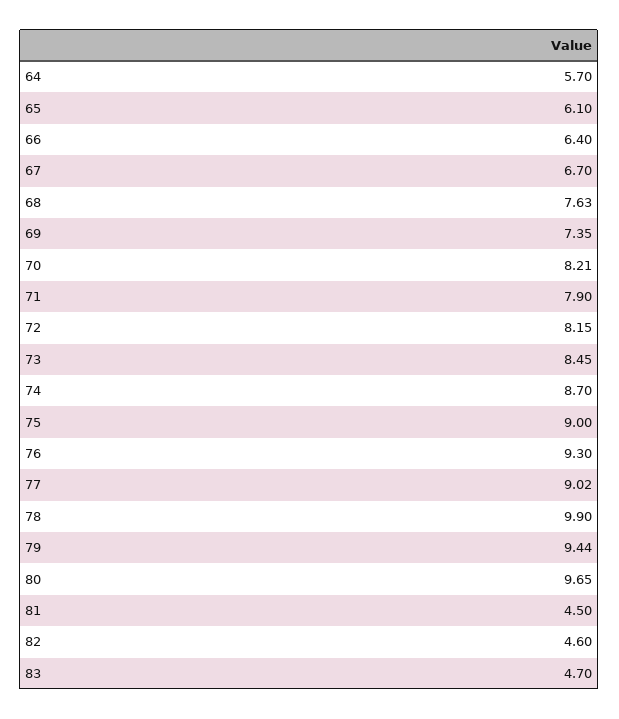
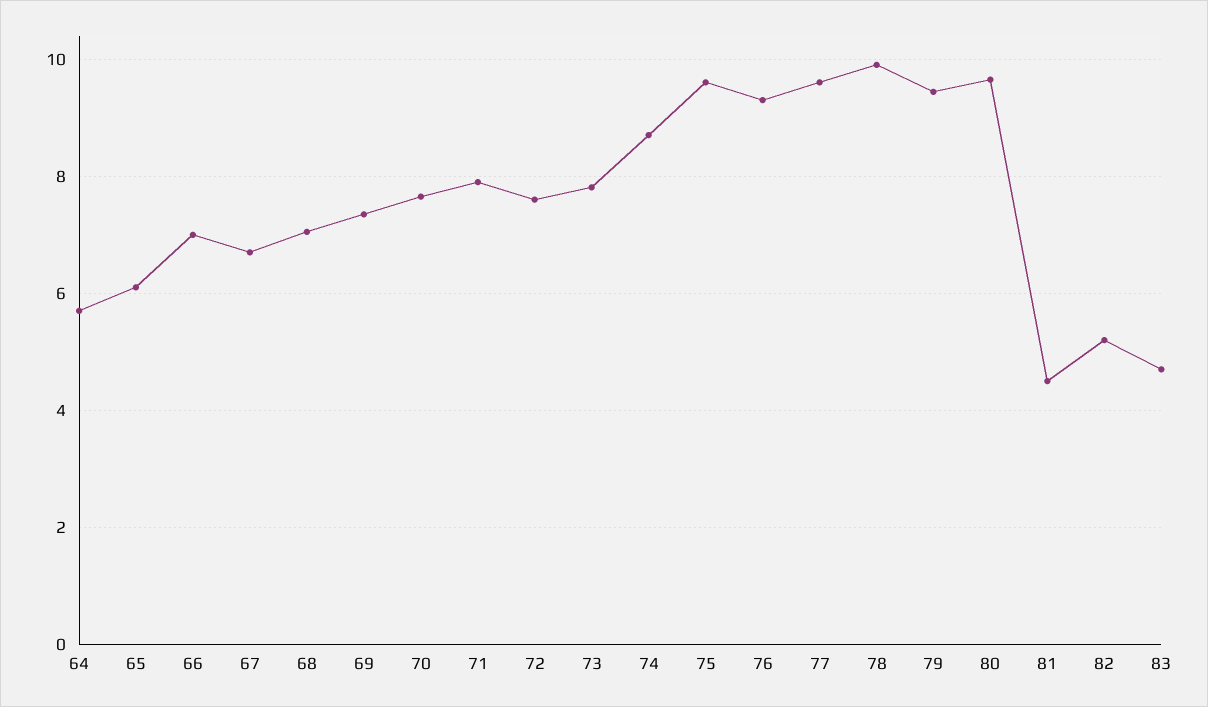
  {
    "64": 5.7,
    "65": 6.1,
-   "66": 6.4,
+   "66": 7,
    "67": 6.7,
-   "68": 7.63,
+   "68": 7,
    "69": 7.35,
-   "70": 8.21,
+   "70": 7.6,
    "71": 7.9,
-   "72": 8.15,
+   "72": 7.6,
-   "73": 8.45,
+   "73": 7.8,
    "74": 8.7,
-   "75": 9,
+   "75": 9.6,
    "76": 9.3,
-   "77": 9.02,
+   "77": 9.6,
    "78": 9.9,
    "79": 9.44,
    "80": 9.65,
    "81": 4.5,
-   "82": 4.6,
+   "82": 5.2,
    "83": 4.7
  }

